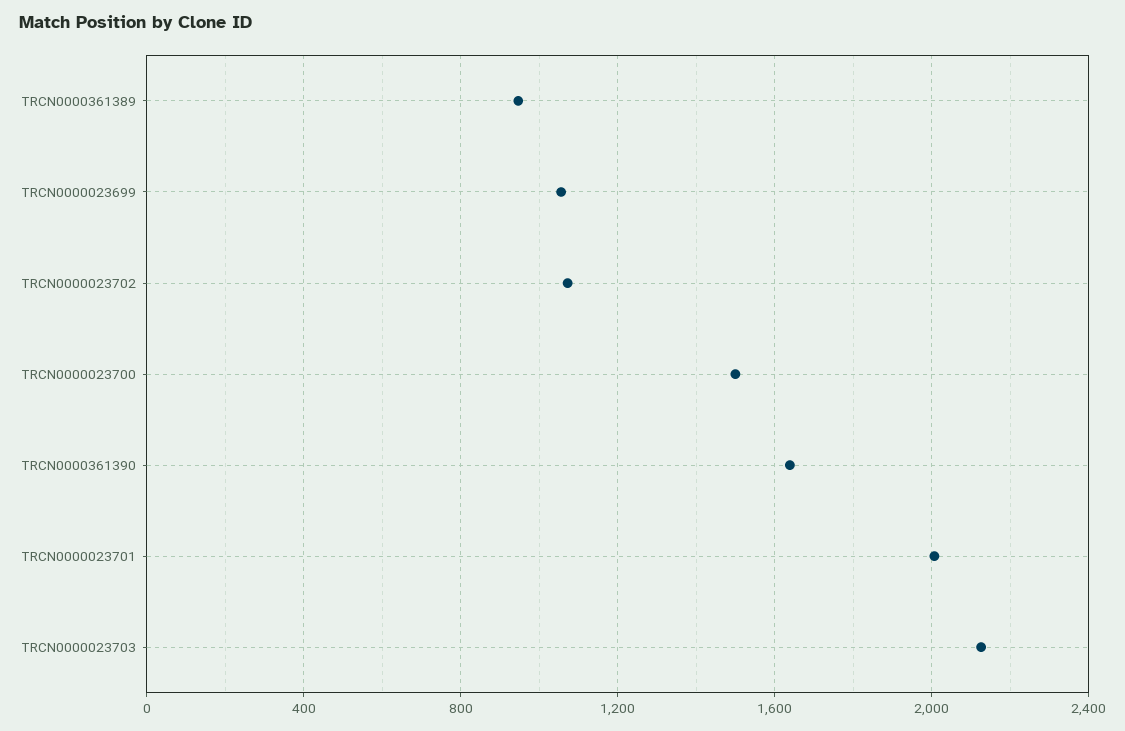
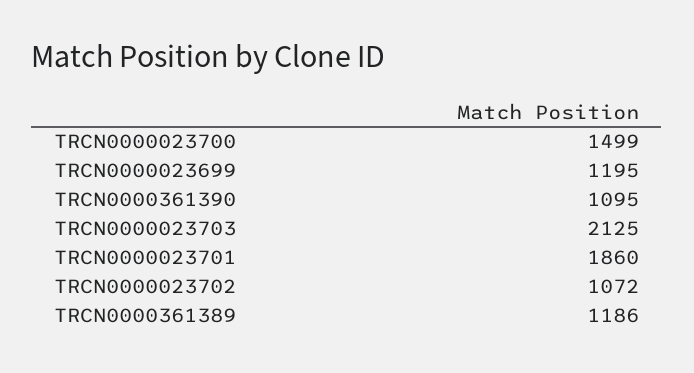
  {
-   "TRCN0000361389": 950,
+   "TRCN0000361389": 1186,
-   "TRCN0000023699": 1050,
+   "TRCN0000023699": 1195,
    "TRCN0000023702": 1072,
    "TRCN0000023700": 1499,
-   "TRCN0000361390": 1650,
+   "TRCN0000361390": 1095,
-   "TRCN0000023701": 2000,
+   "TRCN0000023701": 1860,
    "TRCN0000023703": 2125
  }

